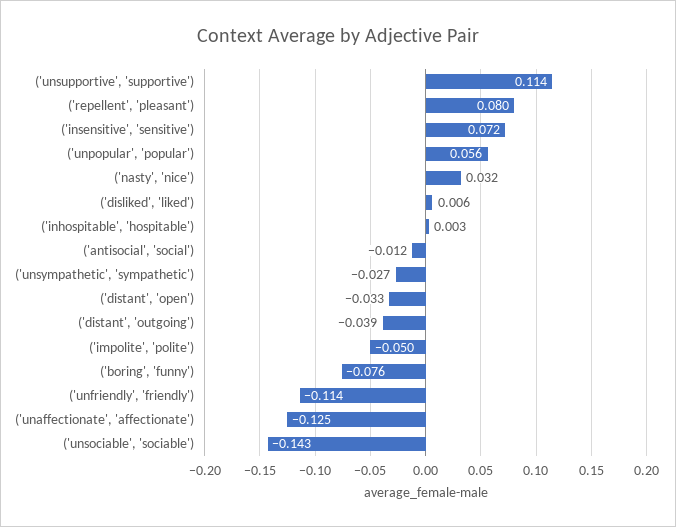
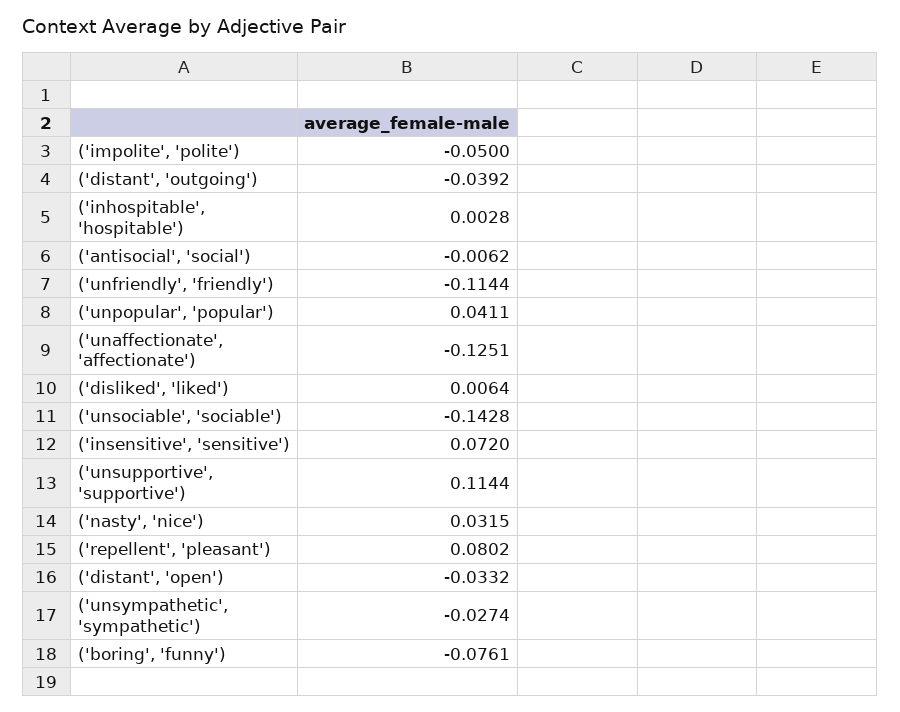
  {
    "('unsupportive', 'supportive')": 0.1144,
    "('repellent', 'pleasant')": 0.0802,
    "('insensitive', 'sensitive')": 0.072,
-   "('unpopular', 'popular')": 0.056,
+   "('unpopular', 'popular')": 0.0411,
    "('nasty', 'nice')": 0.0315,
    "('disliked', 'liked')": 0.0064,
    "('inhospitable', 'hospitable')": 0.0028,
-   "('antisocial', 'social')": -0.012,
+   "('antisocial', 'social')": -0.0062,
    "('unsympathetic', 'sympathetic')": -0.0274,
    "('distant', 'open')": -0.0332,
    "('distant', 'outgoing')": -0.0392,
    "('impolite', 'polite')": -0.05,
    "('boring', 'funny')": -0.0761,
    "('unfriendly', 'friendly')": -0.1144,
    "('unaffectionate', 'affectionate')": -0.1251,
    "('unsociable', 'sociable')": -0.1428
  }

